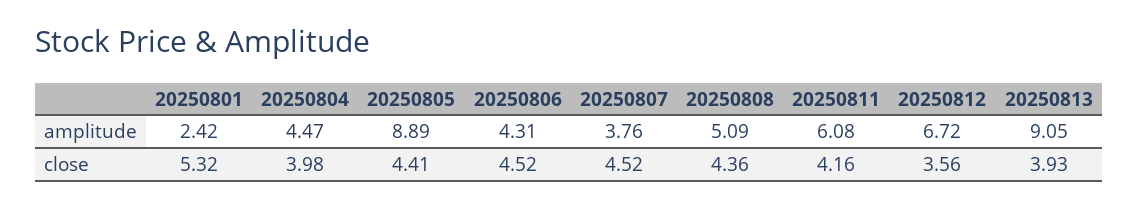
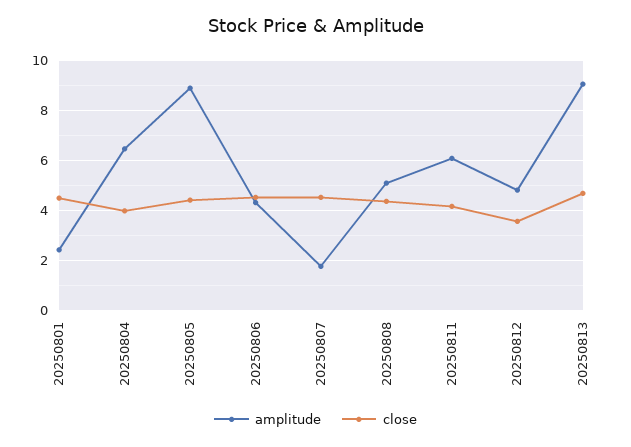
  {
    "amplitude": {
      "20250801": 2.42,
-     "20250804": 4.47,
+     "20250804": 6.5,
      "20250805": 8.89,
      "20250806": 4.31,
-     "20250807": 3.76,
+     "20250807": 1.75,
      "20250808": 5.09,
      "20250811": 6.08,
-     "20250812": 6.72,
+     "20250812": 4.75,
      "20250813": 9.05
    },
    "close": {
-     "20250801": 5.32,
+     "20250801": 4.5,
      "20250804": 3.98,
      "20250805": 4.41,
      "20250806": 4.52,
      "20250807": 4.52,
      "20250808": 4.36,
      "20250811": 4.16,
      "20250812": 3.56,
-     "20250813": 3.93
+     "20250813": 4.75
    }
  }

